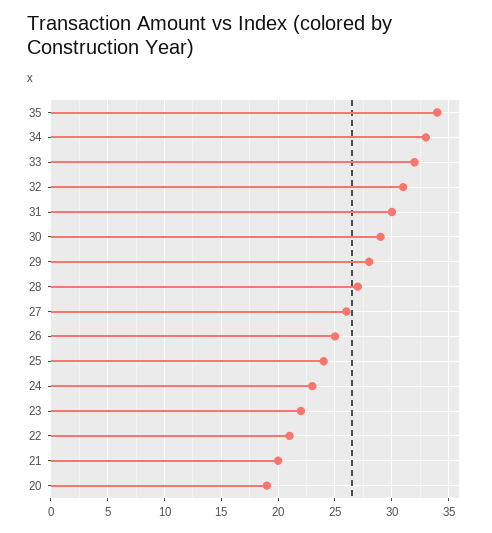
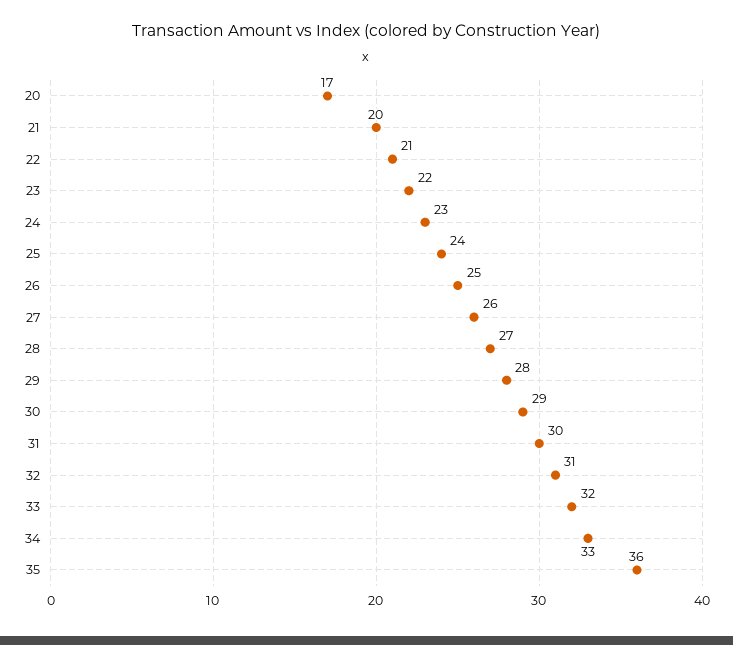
  {
-   "35": 34,
+   "35": 36,
    "34": 33,
    "33": 32,
    "32": 31,
    "31": 30,
    "30": 29,
    "29": 28,
    "28": 27,
    "27": 26,
    "26": 25,
    "25": 24,
    "24": 23,
    "23": 22,
    "22": 21,
    "21": 20,
-   "20": 19
+   "20": 17
  }

